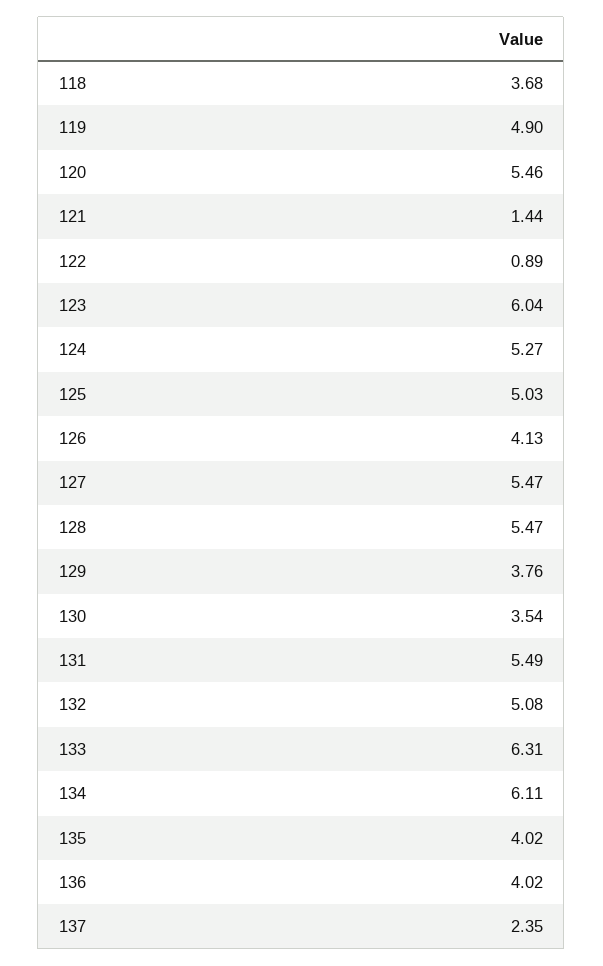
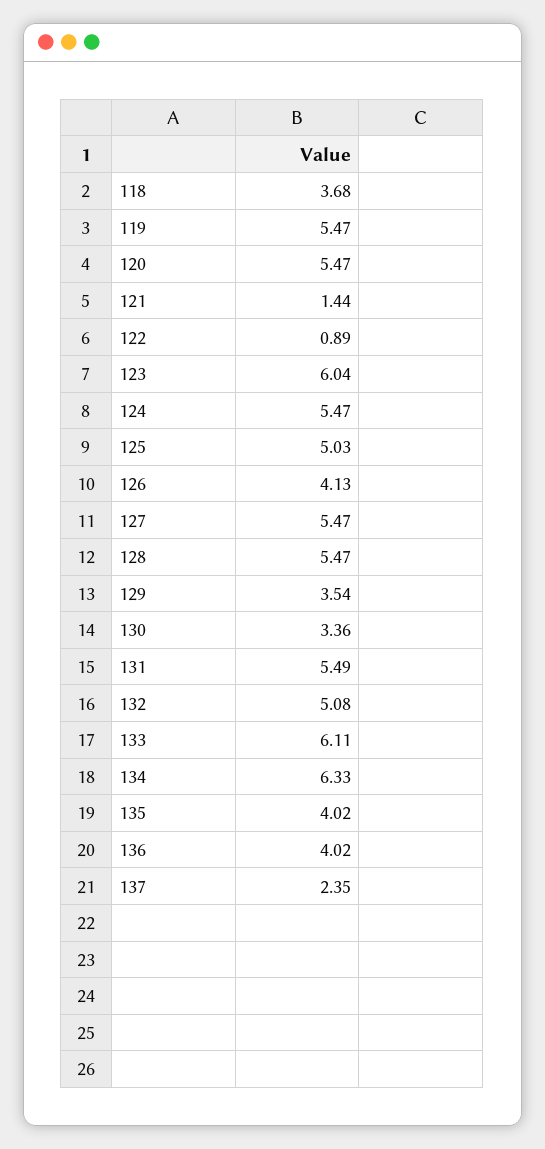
  {
    "118": 3.68,
-   "119": 4.9,
+   "119": 5.47,
-   "120": 5.46,
+   "120": 5.47,
    "121": 1.44,
    "122": 0.89,
    "123": 6.04,
-   "124": 5.27,
+   "124": 5.47,
    "125": 5.03,
    "126": 4.13,
    "127": 5.47,
    "128": 5.47,
-   "129": 3.76,
+   "129": 3.54,
-   "130": 3.54,
+   "130": 3.36,
    "131": 5.49,
    "132": 5.08,
-   "133": 6.31,
+   "133": 6.11,
-   "134": 6.11,
+   "134": 6.33,
    "135": 4.02,
    "136": 4.02,
    "137": 2.35
  }

